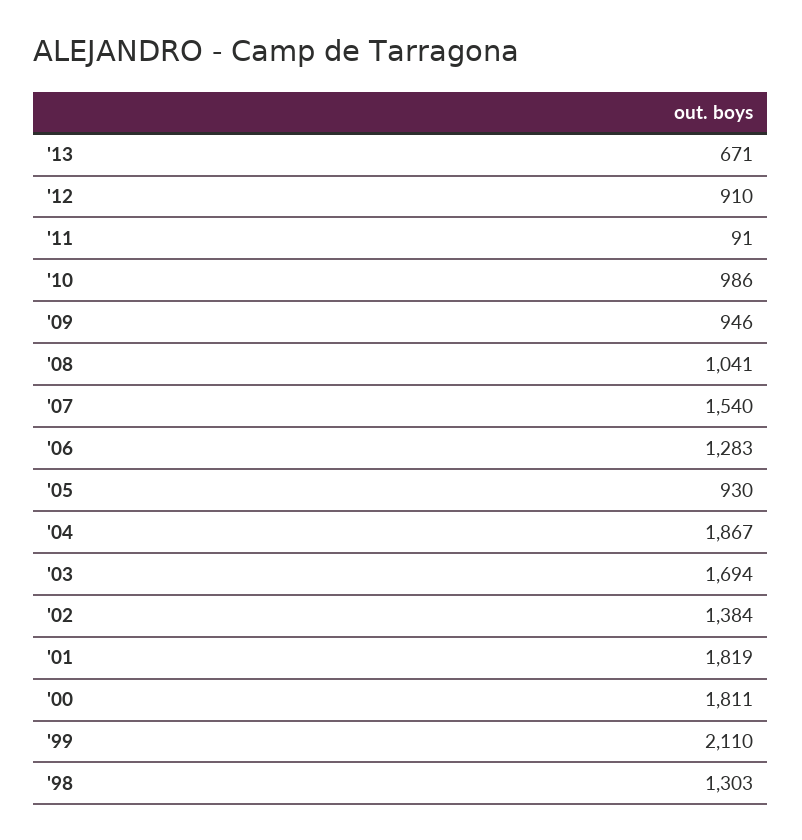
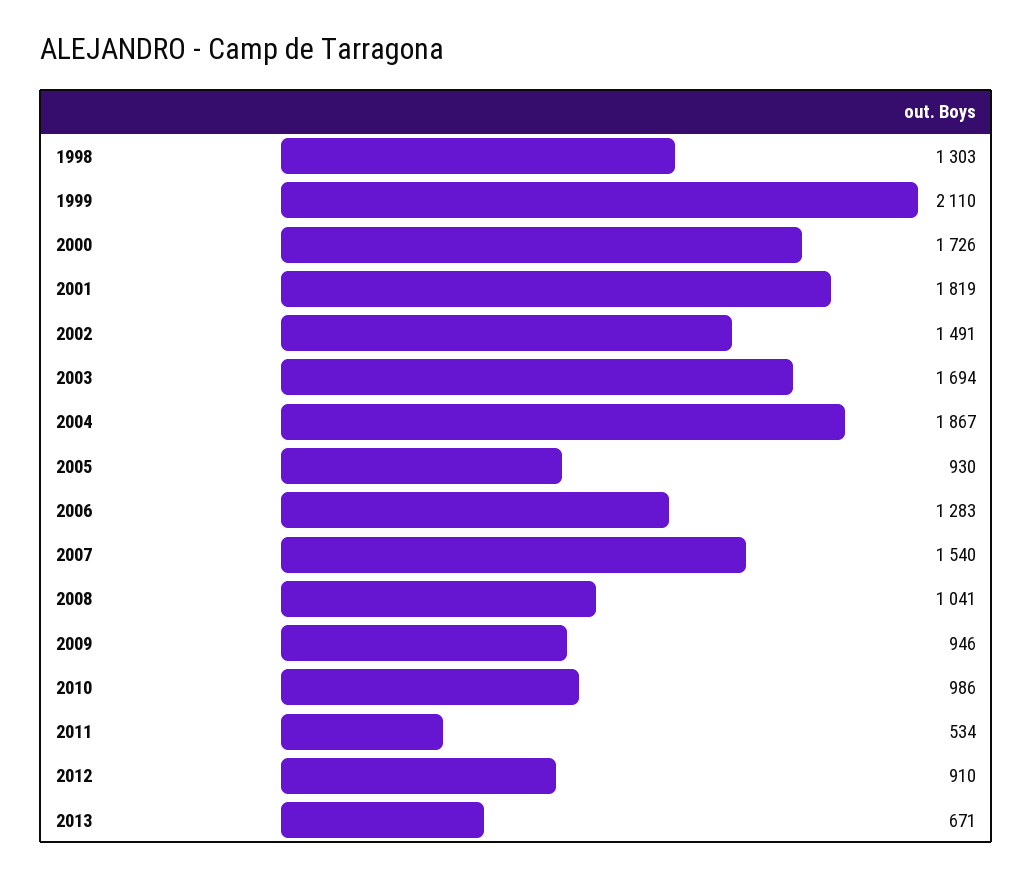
  {
    "'13": 671,
    "'12": 910,
-   "'11": 91,
+   "'11": 534,
    "'10": 986,
    "'09": 946,
    "'08": 1041,
    "'07": 1540,
    "'06": 1283,
    "'05": 930,
    "'04": 1867,
    "'03": 1694,
-   "'02": 1384,
+   "'02": 1491,
    "'01": 1819,
-   "'00": 1811,
+   "'00": 1726,
    "'99": 2110,
    "'98": 1303
  }

